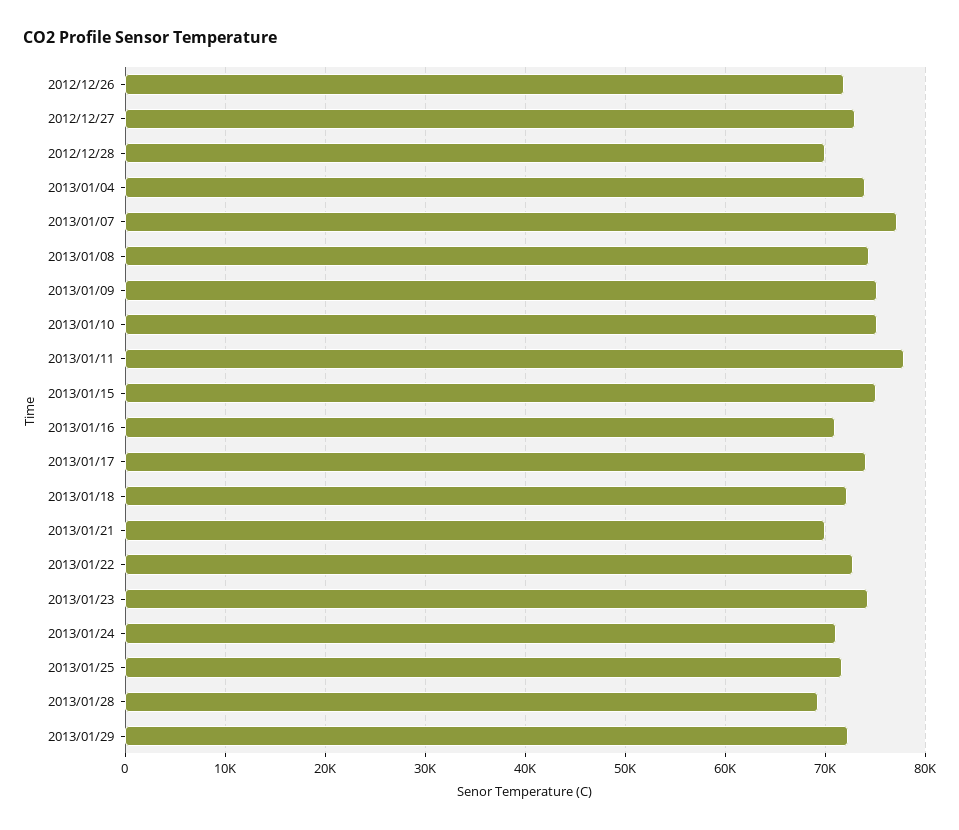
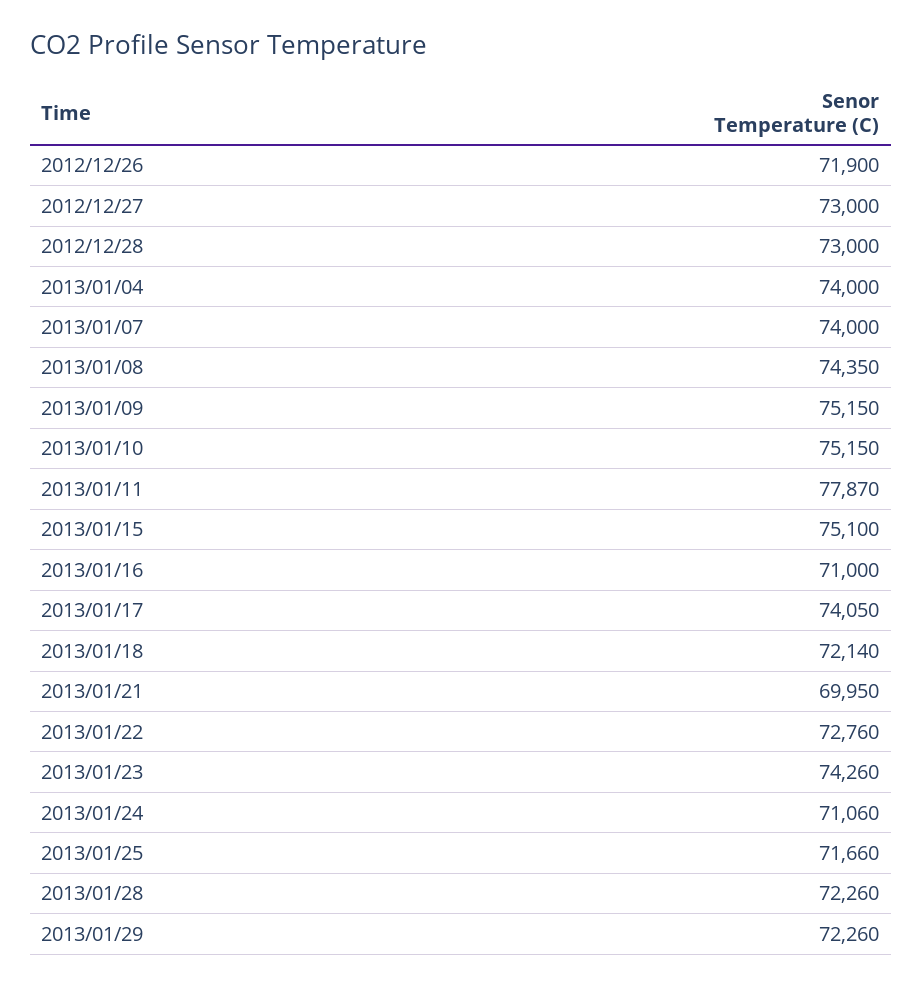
  {
    "2012/12/26": 71900,
    "2012/12/27": 73000,
-   "2012/12/28": 70000,
+   "2012/12/28": 73000,
    "2013/01/04": 74000,
-   "2013/01/07": 77000,
+   "2013/01/07": 74000,
    "2013/01/08": 74350,
    "2013/01/09": 75150,
    "2013/01/10": 75150,
    "2013/01/11": 77870,
    "2013/01/15": 75100,
    "2013/01/16": 71000,
    "2013/01/17": 74050,
    "2013/01/18": 72140,
    "2013/01/21": 69950,
    "2013/01/22": 72760,
    "2013/01/23": 74260,
    "2013/01/24": 71060,
    "2013/01/25": 71660,
-   "2013/01/28": 69000,
+   "2013/01/28": 72260,
    "2013/01/29": 72260
  }

